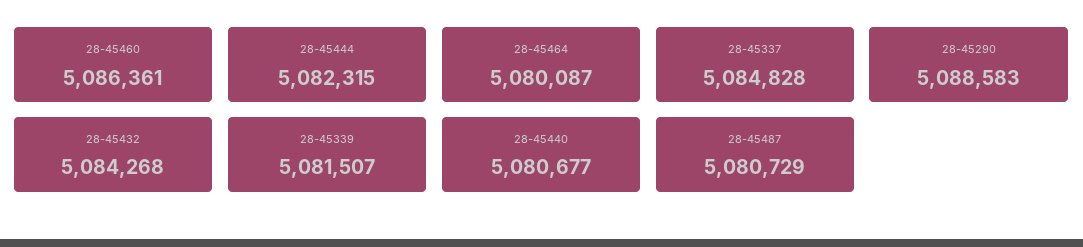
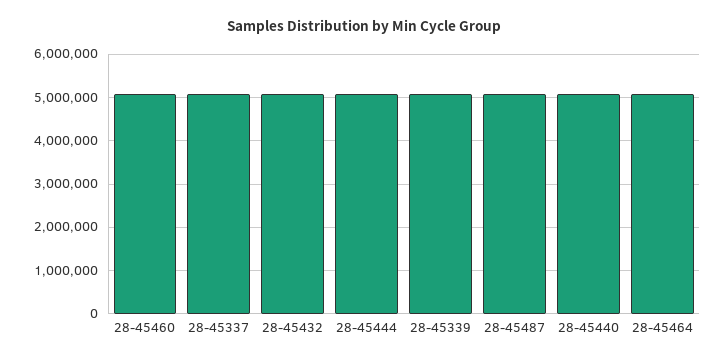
  {
    "28-45460": 5086361,
    "28-45444": 5082315,
    "28-45464": 5080087,
    "28-45337": 5084828,
-   "28-45290": 5088583,
    "28-45432": 5084268,
    "28-45339": 5081507,
    "28-45440": 5080677,
    "28-45487": 5080729
  }

